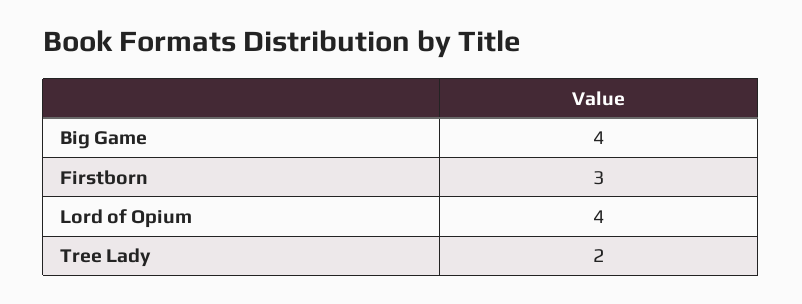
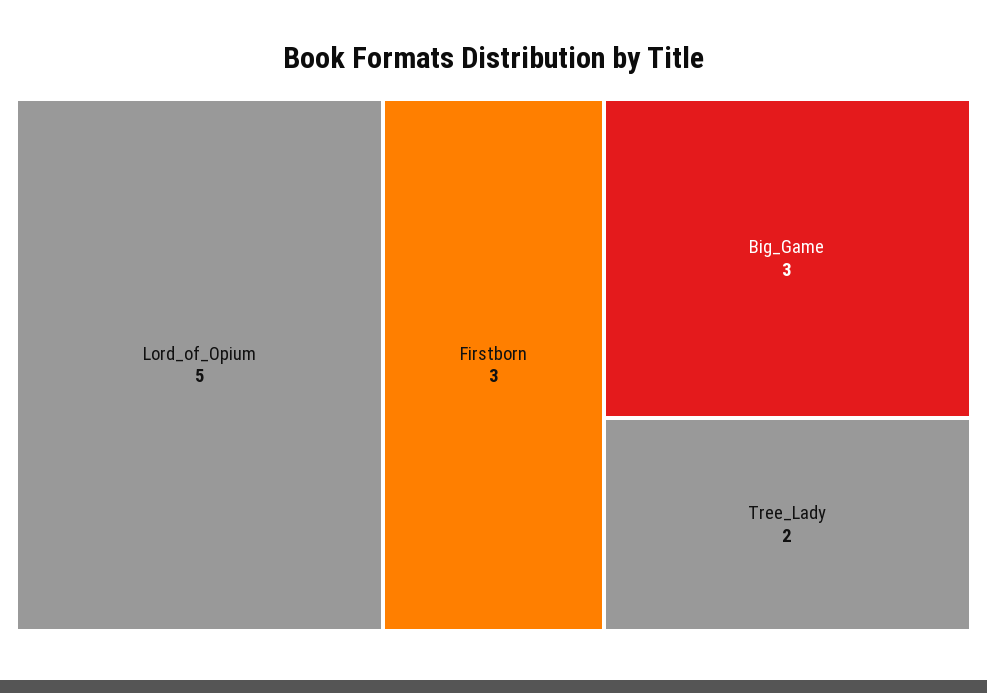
  {
-   "Big Game": 4,
+   "Big Game": 3,
    "Firstborn": 3,
-   "Lord of Opium": 4,
+   "Lord of Opium": 5,
    "Tree Lady": 2
  }

